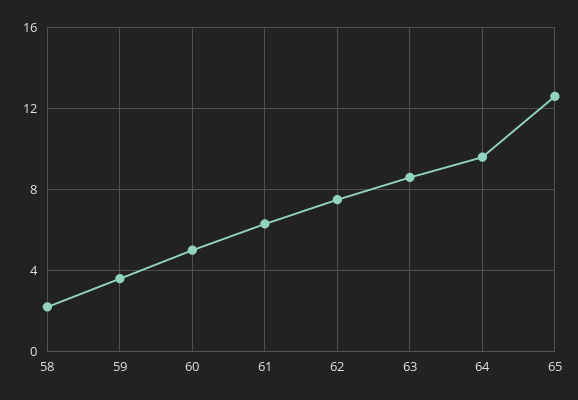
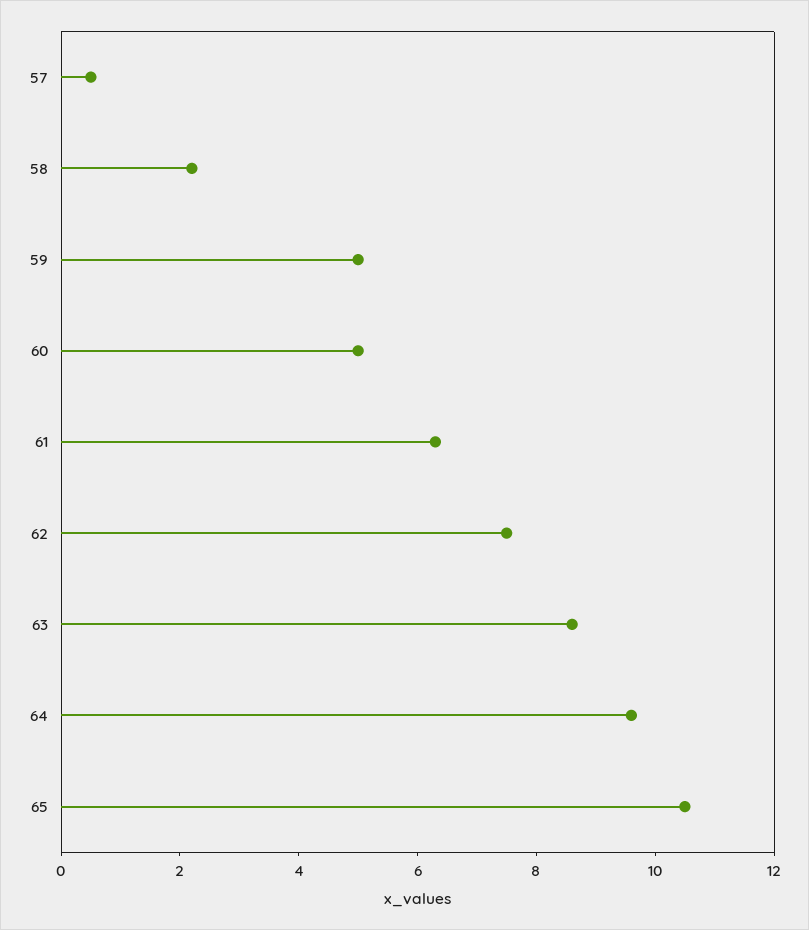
  {
    "58": 2,
-   "59": 3.5,
+   "59": 5,
    "60": 5,
    "61": 6.5,
    "62": 7.5,
    "63": 8.5,
    "64": 9.5,
-   "65": 12.5
+   "65": 10.5,
+   "57": 0.5
  }

